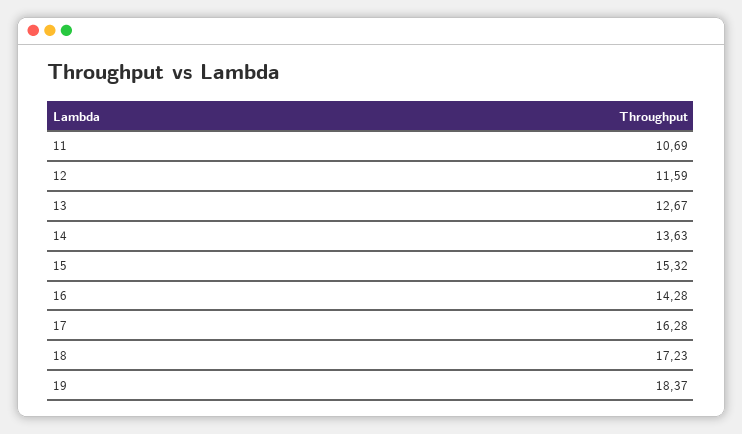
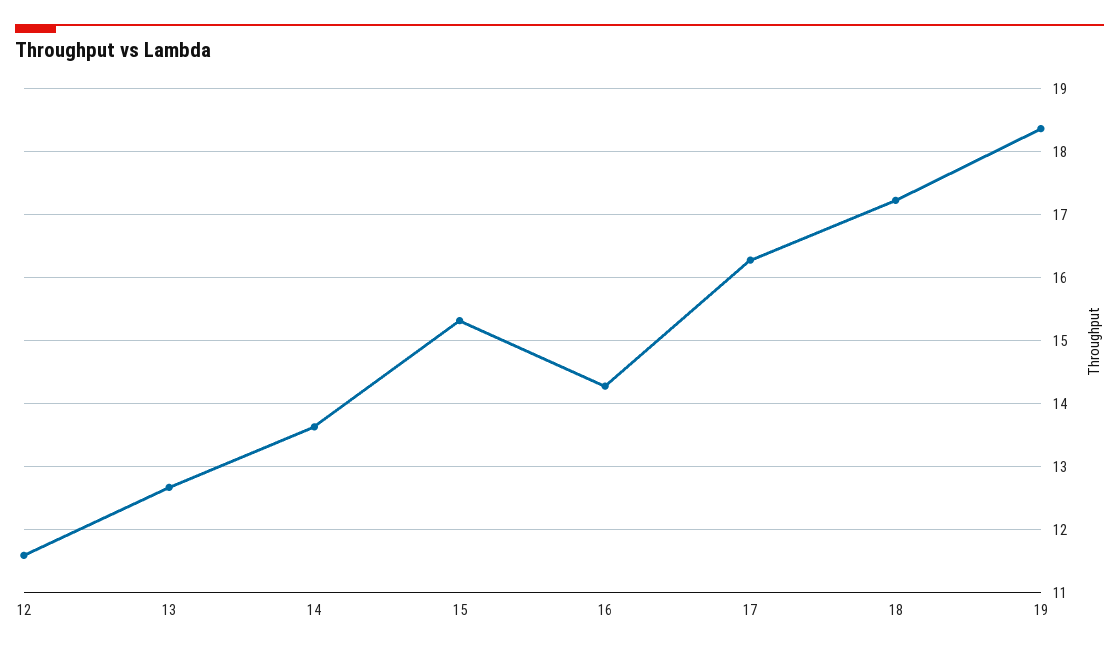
  {
-   "11": 10.69,
    "12": 11.59,
    "13": 12.67,
    "14": 13.63,
    "15": 15.32,
    "16": 14.28,
    "17": 16.28,
    "18": 17.23,
    "19": 18.37
  }

